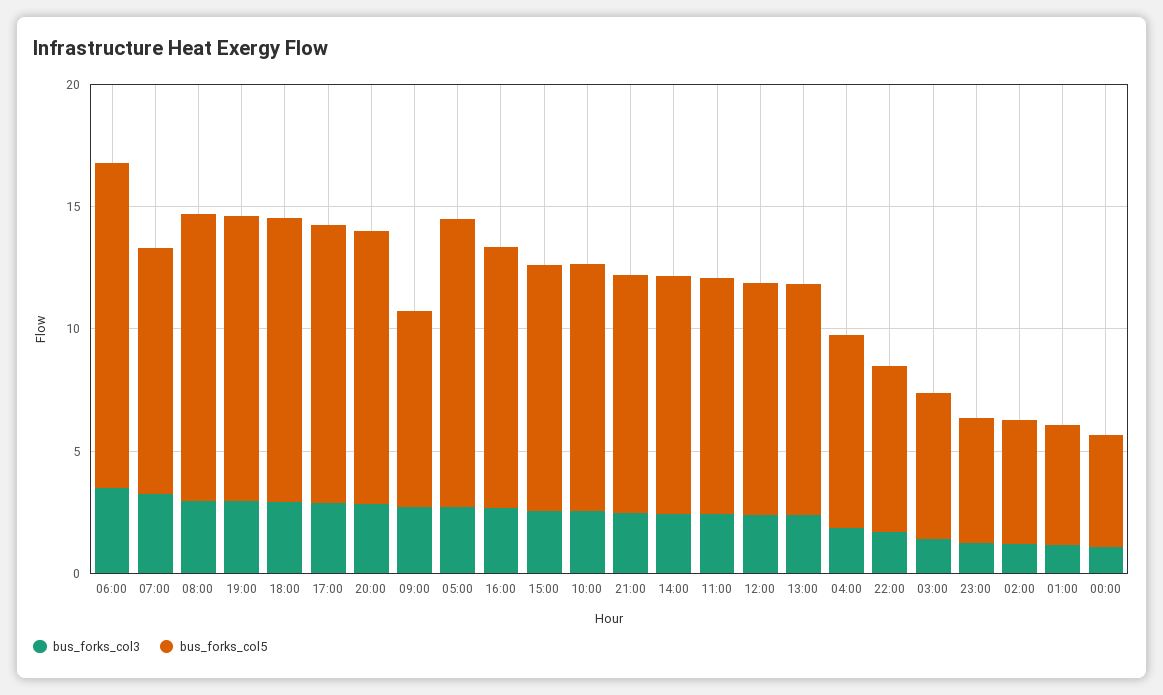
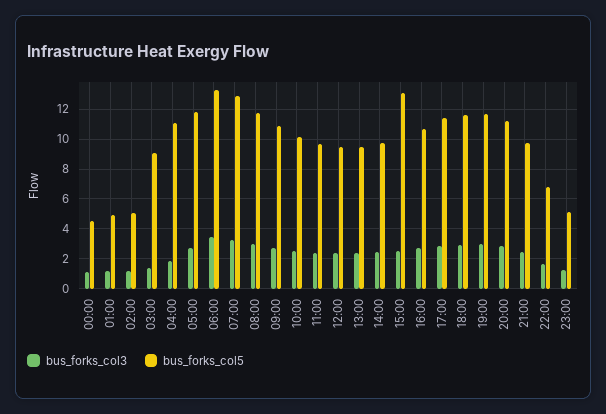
  {
    "bus_forks_col3": {
      "06:00": 3.5,
      "07:00": 3,
      "08:00": 3,
      "19:00": 3,
      "18:00": 3,
      "17:00": 3,
      "20:00": 3,
      "09:00": 2.5,
      "05:00": 2.5,
      "16:00": 2.5,
      "15:00": 2.5,
      "10:00": 2.5,
      "21:00": 2.5,
      "14:00": 2.5,
      "11:00": 2.5,
      "12:00": 2.5,
      "13:00": 2.5,
      "04:00": 2,
      "22:00": 1.5,
      "03:00": 1.5,
      "23:00": 1,
      "02:00": 1,
      "01:00": 1,
      "00:00": 1
    },
    "bus_forks_col5": {
      "06:00": 13.5,
-     "07:00": 10,
+     "07:00": 13,
      "08:00": 12,
      "19:00": 11.5,
      "18:00": 11.5,
      "17:00": 11.5,
      "20:00": 11,
-     "09:00": 8,
+     "09:00": 11,
      "05:00": 12,
      "16:00": 10.5,
-     "15:00": 10,
+     "15:00": 13,
      "10:00": 10,
      "21:00": 10,
      "14:00": 9.5,
      "11:00": 9.5,
      "12:00": 9.5,
      "13:00": 9.5,
-     "04:00": 8,
+     "04:00": 11,
      "22:00": 7,
-     "03:00": 6,
+     "03:00": 9,
      "23:00": 5,
      "02:00": 5,
      "01:00": 5,
      "00:00": 4.5
    }
  }

